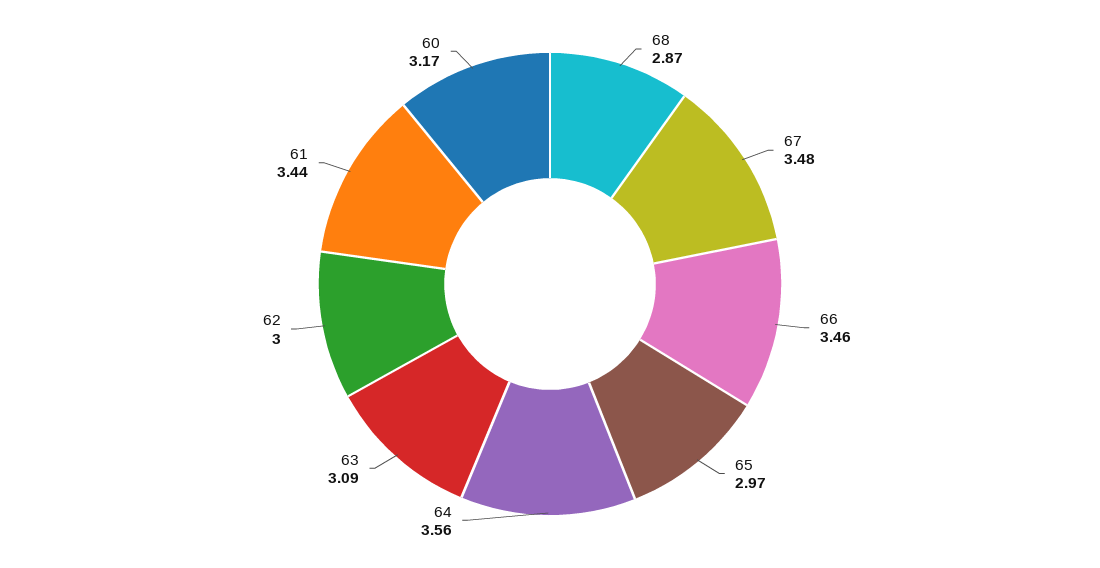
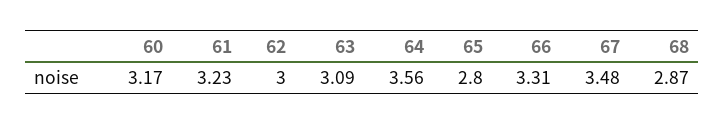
  {
    "68": 2.87,
    "67": 3.48,
-   "66": 3.46,
+   "66": 3.31,
-   "65": 2.97,
+   "65": 2.8,
    "64": 3.56,
    "63": 3.09,
    "62": 3,
-   "61": 3.44,
+   "61": 3.23,
    "60": 3.17
  }

